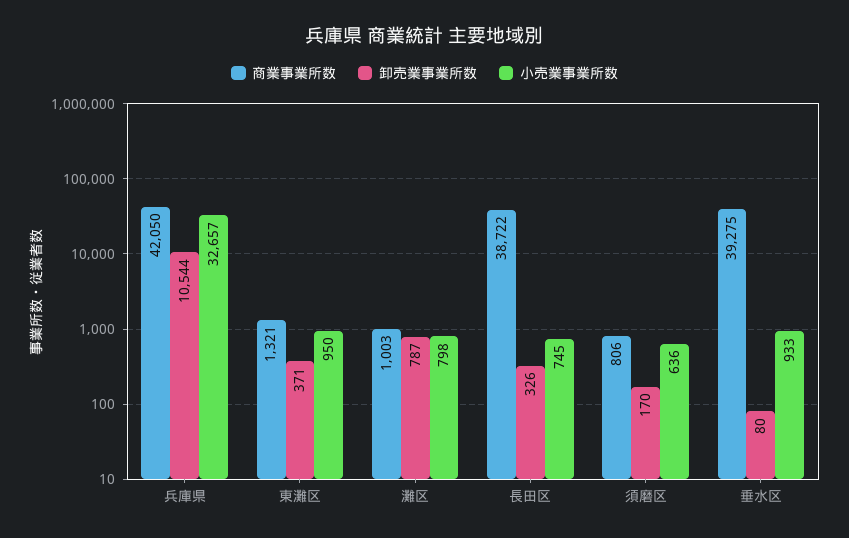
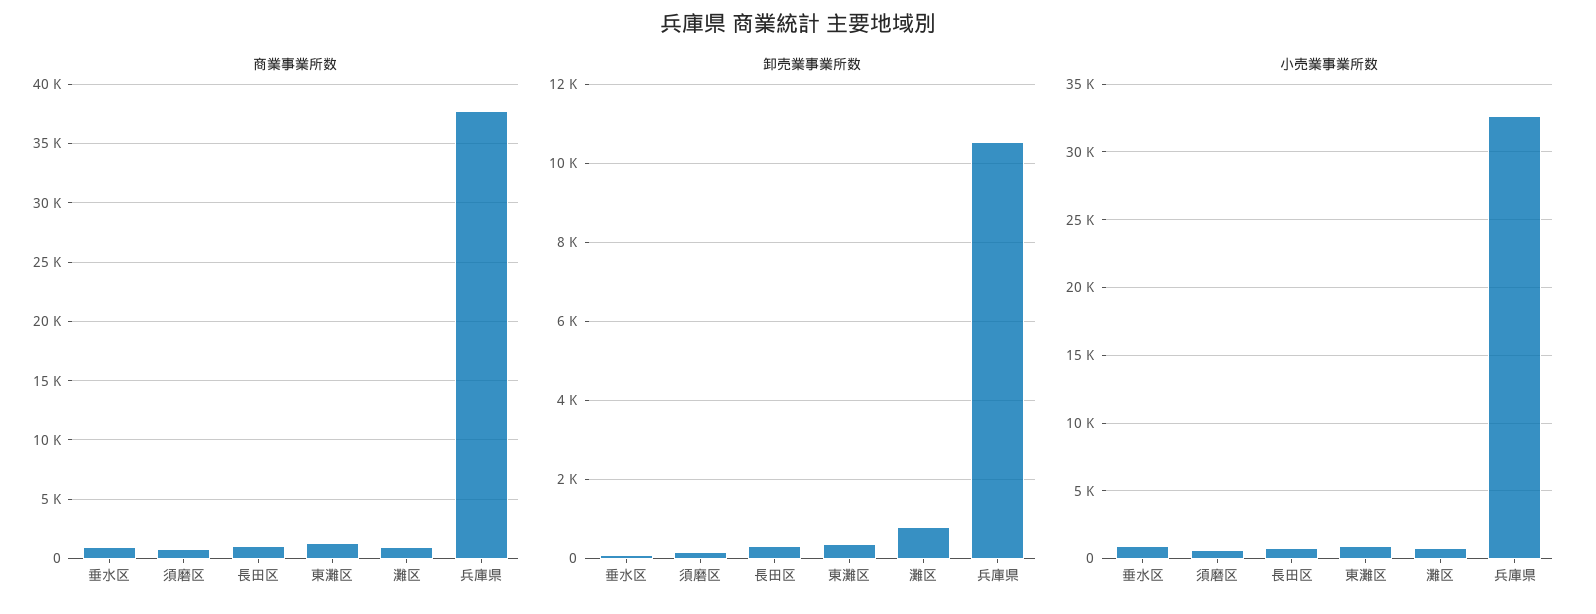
  {
    "商業事業所数": {
-     "兵庫県": 42050,
+     "兵庫県": 38000,
      "東灘区": 1321,
      "灘区": 1003,
-     "長田区": 38722,
+     "長田区": 1000,
      "須磨区": 806,
-     "垂水区": 39275
+     "垂水区": 1000
    },
    "卸売業事業所数": {
      "兵庫県": 10544,
      "東灘区": 371,
      "灘区": 787,
      "長田区": 326,
      "須磨区": 170,
      "垂水区": 80
    },
    "小売業事業所数": {
      "兵庫県": 32657,
      "東灘区": 950,
      "灘区": 798,
      "長田区": 745,
      "須磨区": 636,
      "垂水区": 933
    }
  }

